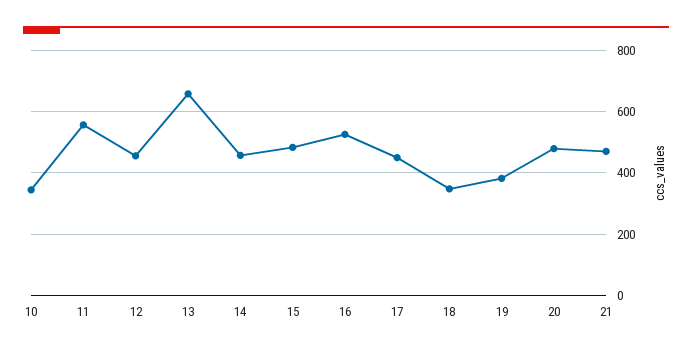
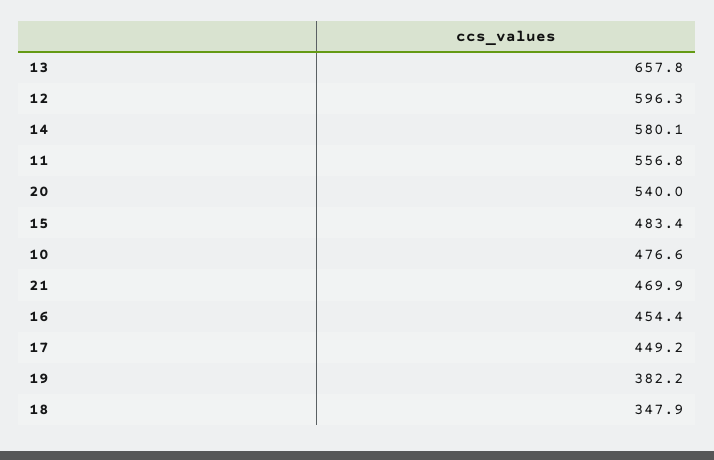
  {
-   "10": 340,
+   "10": 476.6,
    "11": 556.8,
-   "12": 460,
+   "12": 596.3,
    "13": 657.8,
-   "14": 460,
+   "14": 580.1,
    "15": 483.4,
-   "16": 520,
+   "16": 454.4,
    "17": 449.2,
    "18": 347.9,
    "19": 382.2,
-   "20": 480,
+   "20": 540,
    "21": 469.9
  }

